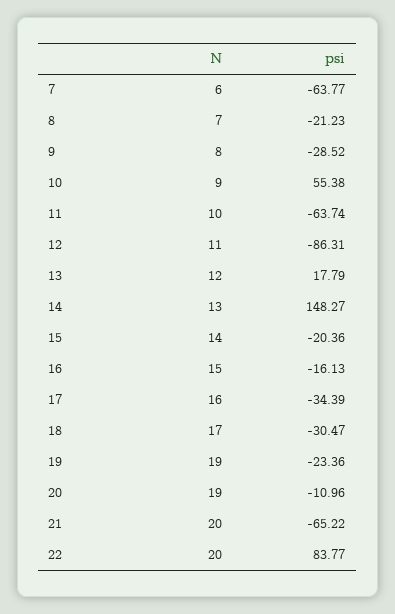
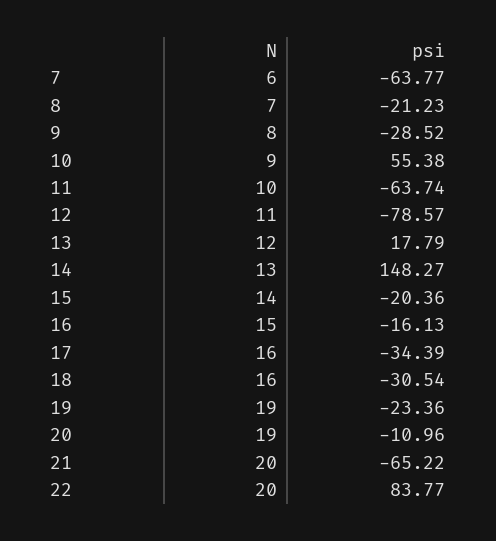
  {
    "N": {
      "7": 6,
      "8": 7,
      "9": 8,
      "10": 9,
      "11": 10,
      "12": 11,
      "13": 12,
      "14": 13,
      "15": 14,
      "16": 15,
      "17": 16,
-     "18": 17,
+     "18": 16,
      "19": 19,
      "20": 19,
      "21": 20,
      "22": 20
    },
    "psi": {
      "7": -63.77,
      "8": -21.23,
      "9": -28.52,
      "10": 55.38,
      "11": -63.74,
-     "12": -86.31,
+     "12": -78.57,
      "13": 17.79,
      "14": 148.27,
      "15": -20.36,
      "16": -16.13,
      "17": -34.39,
-     "18": -30.47,
+     "18": -30.54,
      "19": -23.36,
      "20": -10.96,
      "21": -65.22,
      "22": 83.77
    }
  }

